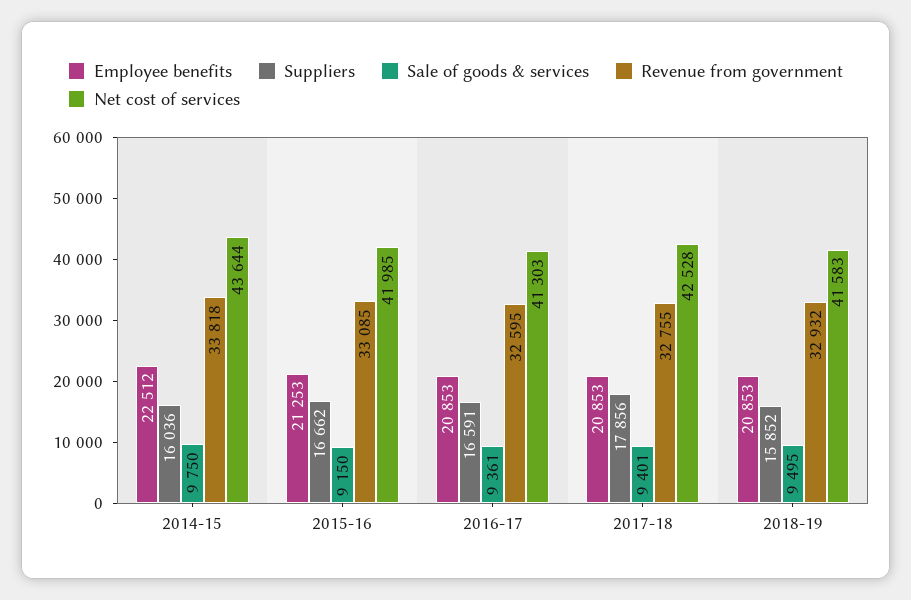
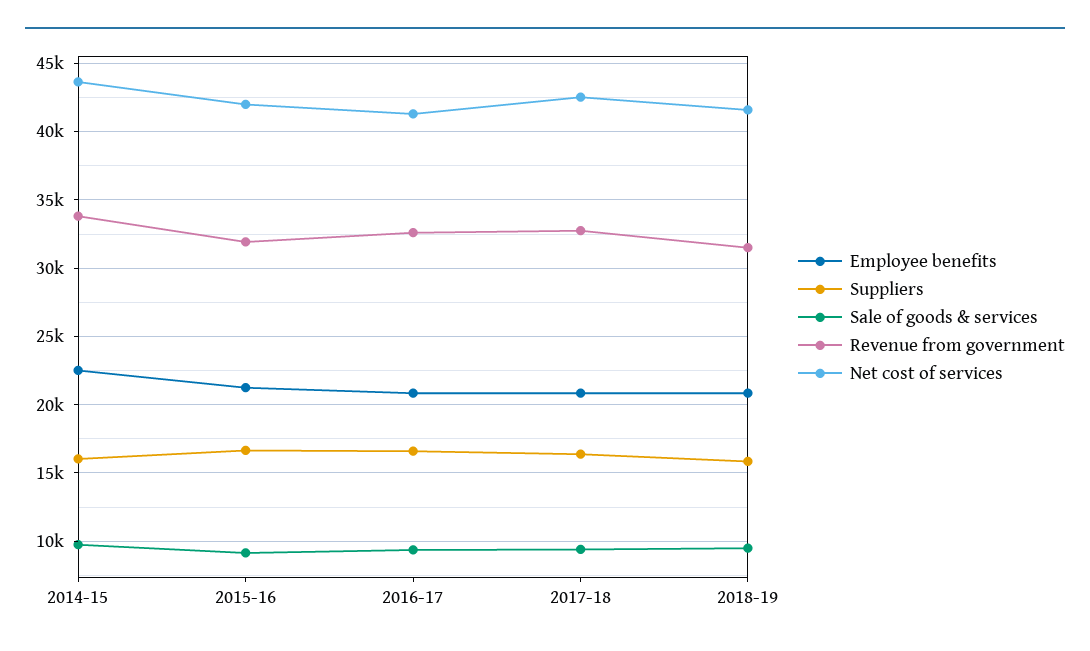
  {
    "Employee benefits": {
      "2014-15": 22512,
      "2015-16": 21253,
      "2016-17": 20853,
      "2017-18": 20853,
      "2018-19": 20853
    },
    "Suppliers": {
      "2014-15": 16036,
      "2015-16": 16662,
      "2016-17": 16591,
-     "2017-18": 17856,
+     "2017-18": 16500,
      "2018-19": 15852
    },
    "Sale of goods & services": {
      "2014-15": 9750,
      "2015-16": 9150,
      "2016-17": 9361,
      "2017-18": 9401,
      "2018-19": 9495
    },
    "Revenue from government": {
      "2014-15": 33818,
-     "2015-16": 33085,
+     "2015-16": 32000,
      "2016-17": 32595,
      "2017-18": 32755,
-     "2018-19": 32932
+     "2018-19": 31500
    },
    "Net cost of services": {
      "2014-15": 43644,
      "2015-16": 41985,
      "2016-17": 41303,
      "2017-18": 42528,
      "2018-19": 41583
    }
  }

